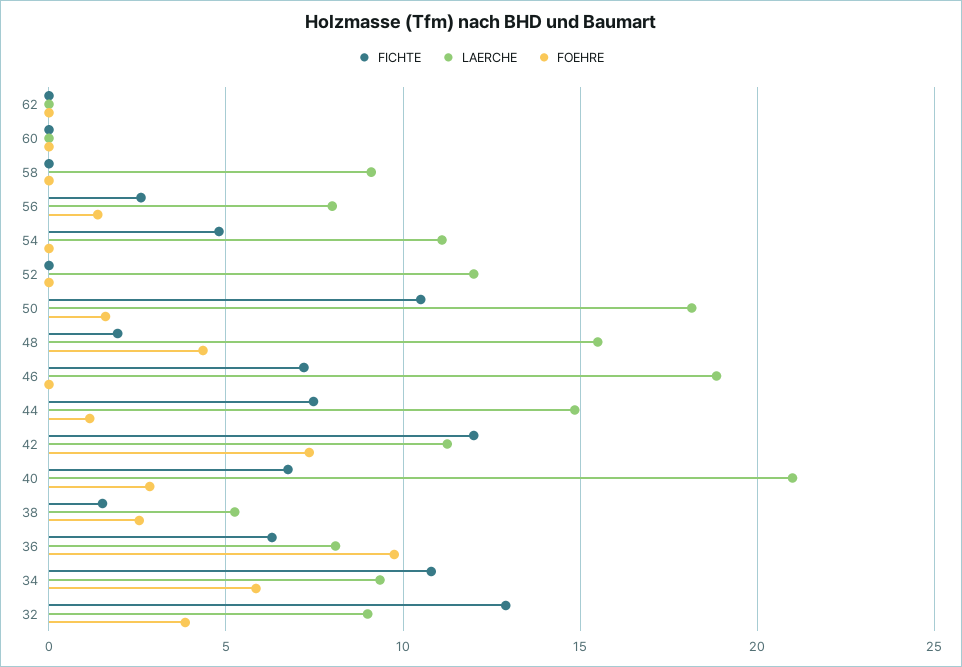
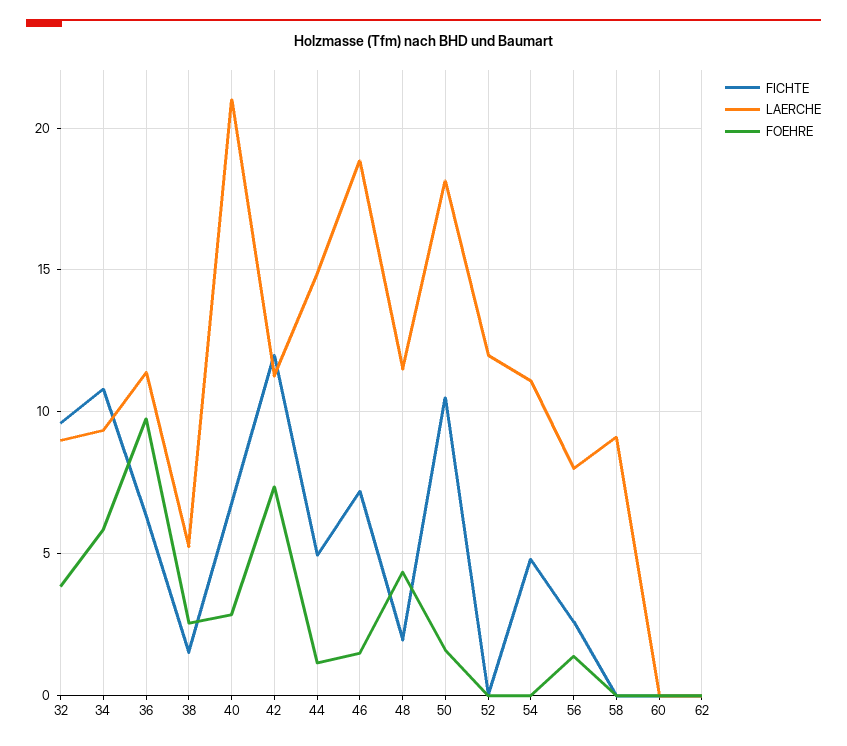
  {
    "FICHTE": {
      "62": 0,
      "60": 0,
      "58": 0,
      "56": 2.5,
      "54": 5,
      "52": 0,
      "50": 10.5,
      "48": 2,
      "46": 7,
-     "44": 7.5,
+     "44": 5,
      "42": 12,
      "40": 7,
      "38": 1.5,
      "36": 6.5,
      "34": 11,
-     "32": 13
+     "32": 9.5
    },
    "LAERCHE": {
      "62": 0,
      "60": 0,
      "58": 9,
      "56": 8,
      "54": 11,
      "52": 12,
      "50": 18,
-     "48": 15.5,
+     "48": 11.5,
      "46": 19,
      "44": 15,
      "42": 11.5,
      "40": 21,
      "38": 5.5,
-     "36": 8,
+     "36": 11.5,
      "34": 9.5,
      "32": 9
    },
    "FOEHRE": {
      "62": 0,
      "60": 0,
      "58": 0,
      "56": 1.5,
      "54": 0,
      "52": 0,
      "50": 1.5,
      "48": 4.5,
-     "46": 0,
+     "46": 1.5,
      "44": 1,
      "42": 7.5,
      "40": 3,
      "38": 2.5,
      "36": 10,
      "34": 6,
      "32": 4
    }
  }

